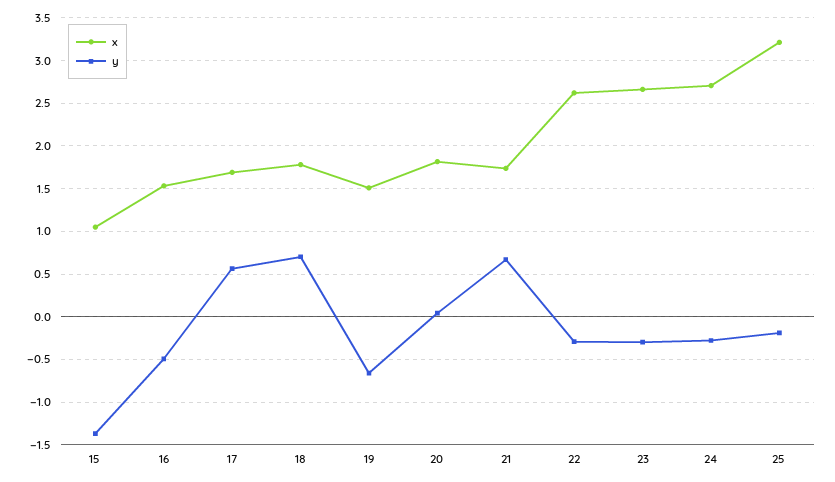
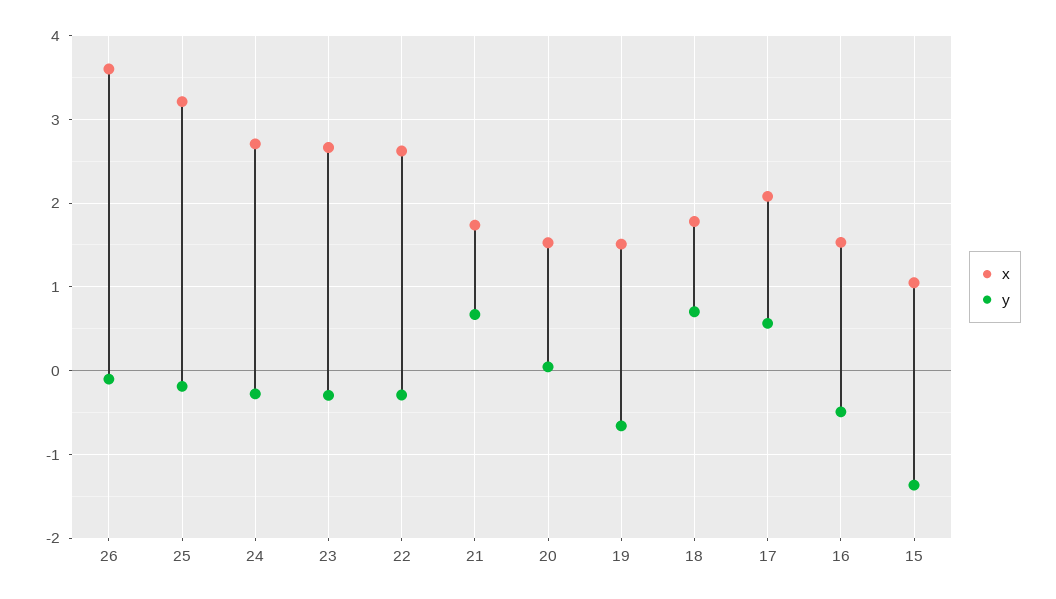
  {
    "x": {
      "15": 1,
      "16": 1.5,
-     "17": 1.7,
+     "17": 2.1,
      "18": 1.8,
      "19": 1.5,
-     "20": 1.8,
+     "20": 1.5,
      "21": 1.7,
      "22": 2.6,
      "23": 2.7,
      "24": 2.7,
-     "25": 3.2
+     "25": 3.2,
+     "26": 3.6
    },
    "y": {
      "15": -1.4,
      "16": -0.5,
      "17": 0.6,
      "18": 0.7,
      "19": -0.7,
      "20": 0,
      "21": 0.7,
      "22": -0.3,
      "23": -0.3,
      "24": -0.3,
-     "25": -0.2
+     "25": -0.2,
+     "26": -0.1
    }
  }

